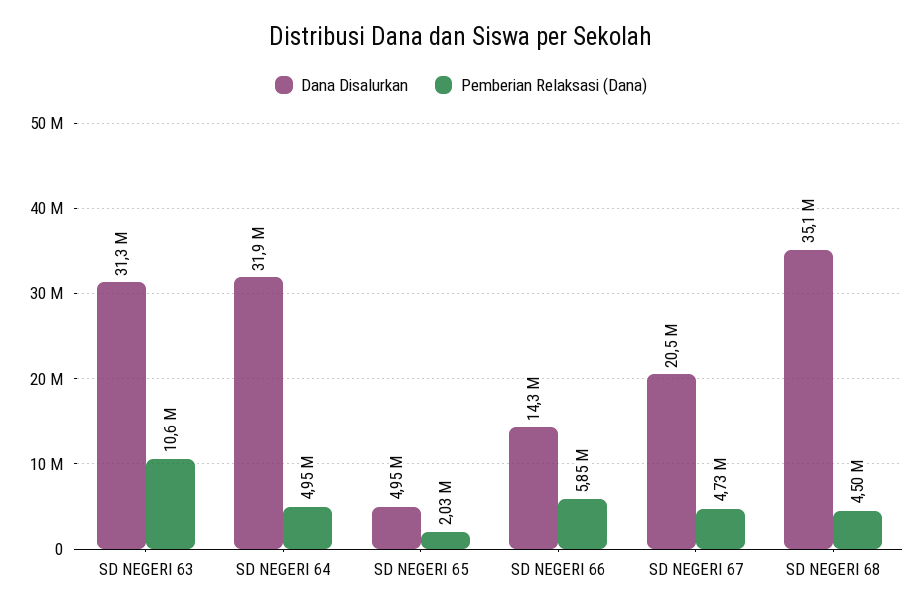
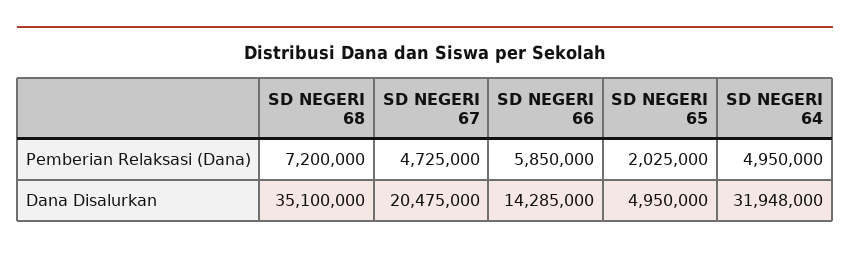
  {
    "Dana Disalurkan": {
-     "SD NEGERI 63": 31300000,
      "SD NEGERI 64": 31948000,
      "SD NEGERI 65": 4950000,
      "SD NEGERI 66": 14285000,
      "SD NEGERI 67": 20475000,
      "SD NEGERI 68": 35100000
    },
    "Pemberian Relaksasi (Dana)": {
-     "SD NEGERI 63": 10600000,
      "SD NEGERI 64": 4950000,
      "SD NEGERI 65": 2025000,
      "SD NEGERI 66": 5850000,
      "SD NEGERI 67": 4725000,
-     "SD NEGERI 68": 4500000
+     "SD NEGERI 68": 7200000
    }
  }

